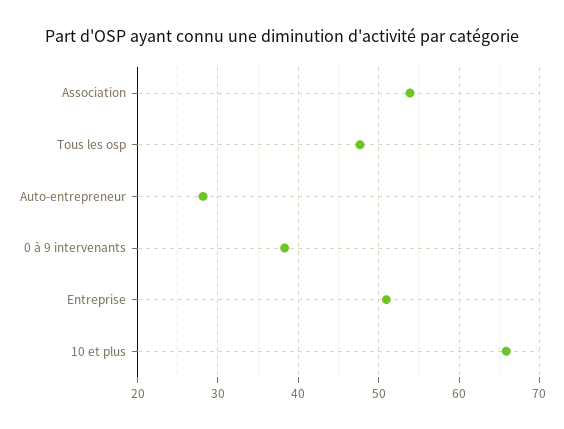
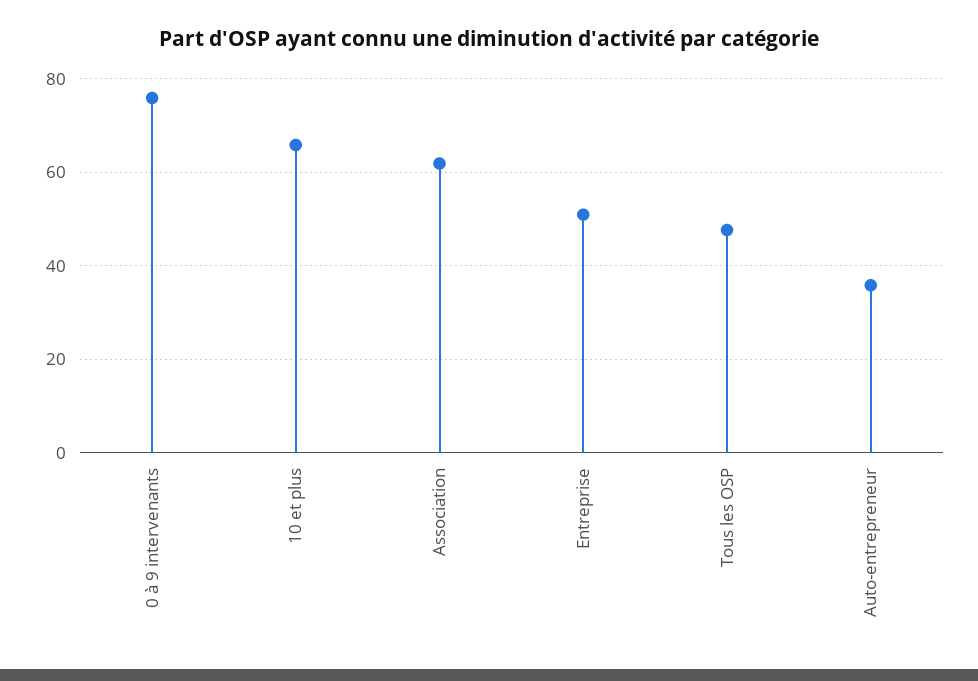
  {
-   "Association": 54,
+   "Association": 62,
    "Tous les osp": 48,
-   "Auto-entrepreneur": 28,
+   "Auto-entrepreneur": 36,
-   "0 à 9 intervenants": 38,
+   "0 à 9 intervenants": 76,
    "Entreprise": 51,
    "10 et plus": 66
  }

